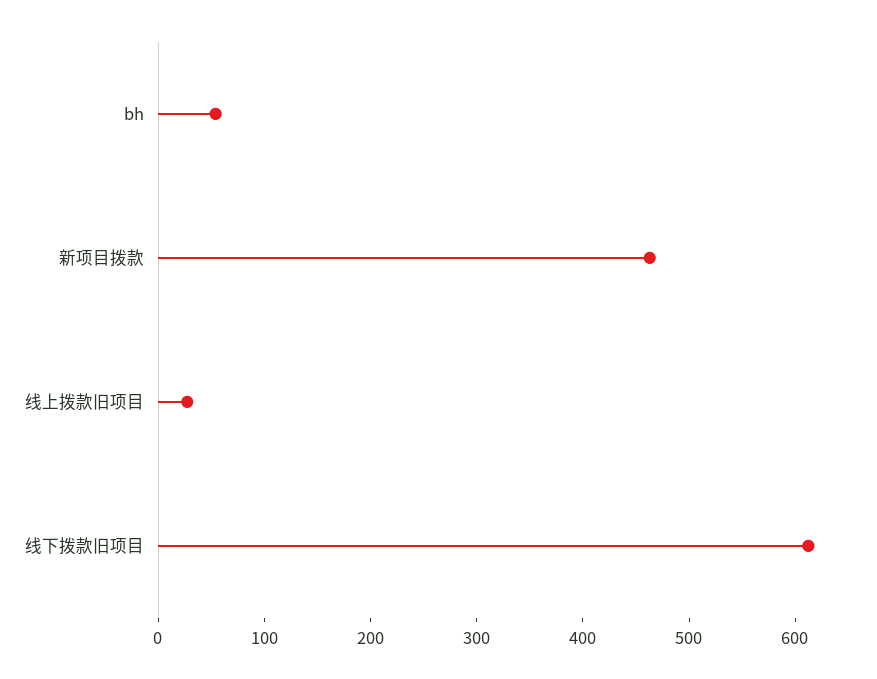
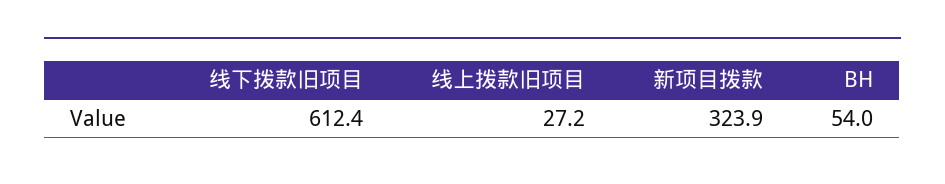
  {
    "bh": 54,
-   "新项目拨款": 460,
+   "新项目拨款": 323.9,
    "线上拨款旧项目": 27.2,
    "线下拨款旧项目": 612.4
  }

